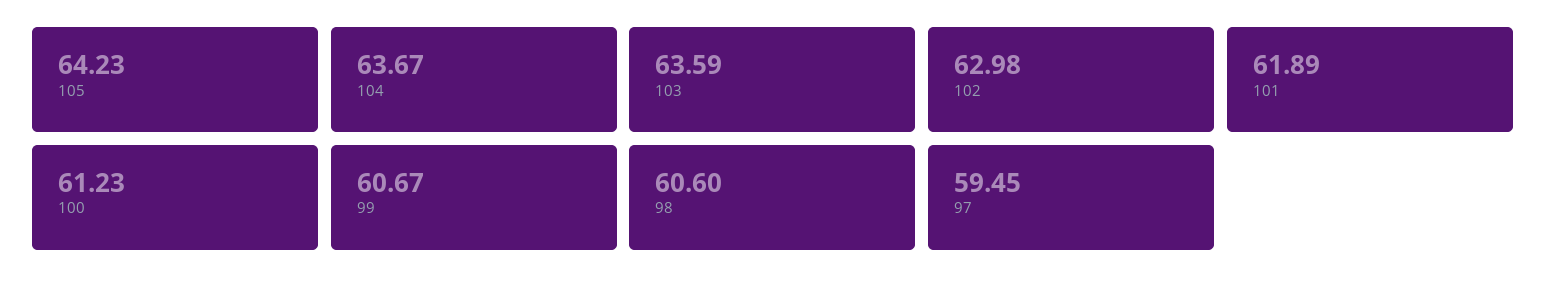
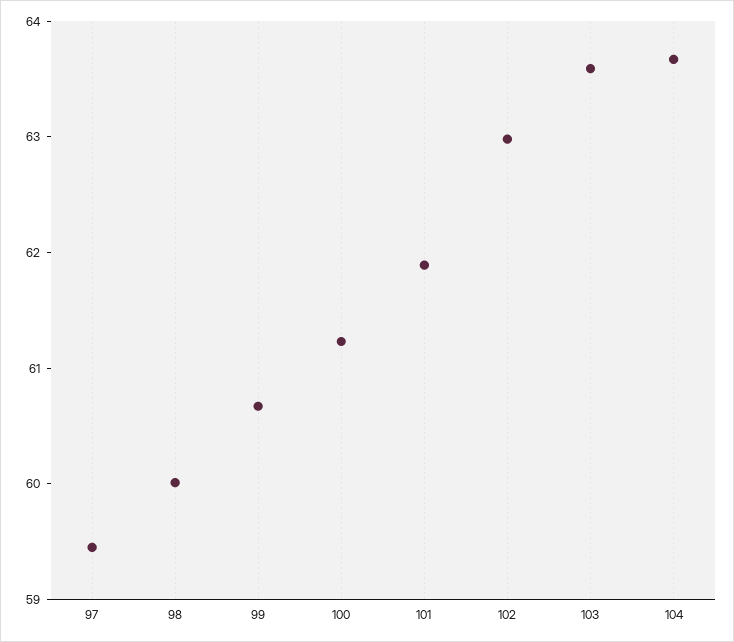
  {
-   "105": 64.23,
    "104": 63.67,
    "103": 63.59,
    "102": 62.98,
    "101": 61.89,
    "100": 61.23,
    "99": 60.67,
-   "98": 60.6,
+   "98": 60,
    "97": 59.45
  }

